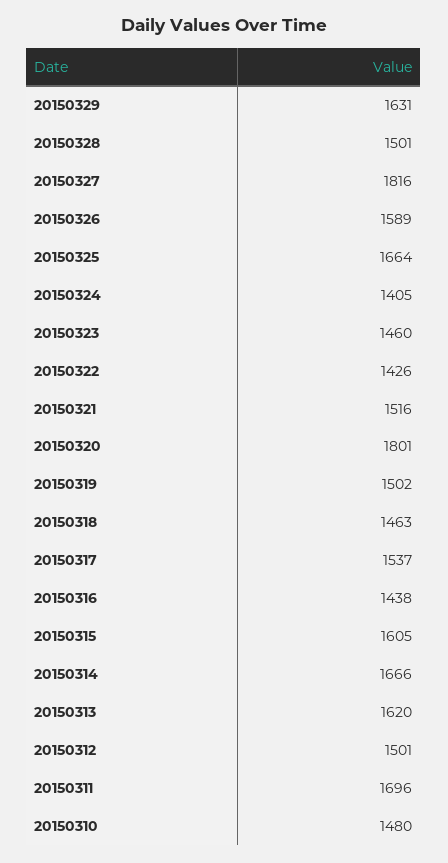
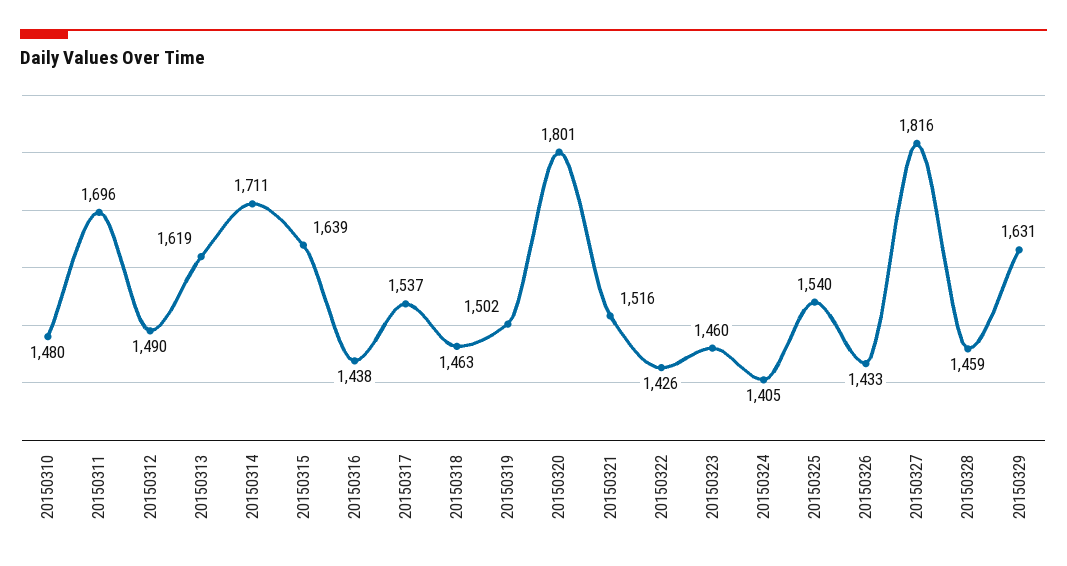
  {
    "20150329": 1631,
-   "20150328": 1501,
+   "20150328": 1459,
    "20150327": 1816,
-   "20150326": 1589,
+   "20150326": 1433,
-   "20150325": 1664,
+   "20150325": 1540,
    "20150324": 1405,
    "20150323": 1460,
    "20150322": 1426,
    "20150321": 1516,
    "20150320": 1801,
    "20150319": 1502,
    "20150318": 1463,
    "20150317": 1537,
    "20150316": 1438,
-   "20150315": 1605,
+   "20150315": 1639,
-   "20150314": 1666,
+   "20150314": 1711,
-   "20150313": 1620,
+   "20150313": 1619,
-   "20150312": 1501,
+   "20150312": 1490,
    "20150311": 1696,
    "20150310": 1480
  }

